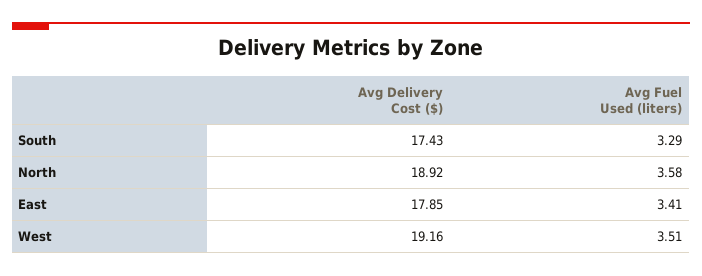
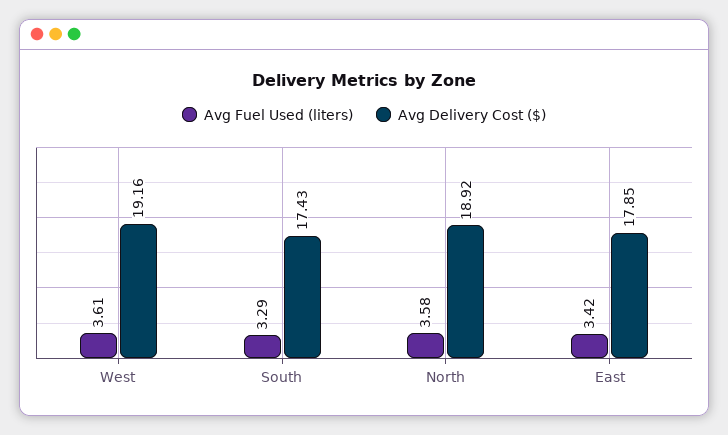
  {
    "Avg Delivery Cost ($)": {
      "South": 17.43,
      "North": 18.92,
      "East": 17.85,
      "West": 19.16
    },
    "Avg Fuel Used (liters)": {
      "South": 3.29,
      "North": 3.58,
-     "East": 3.41,
+     "East": 3.42,
-     "West": 3.51
+     "West": 3.61
    }
  }

